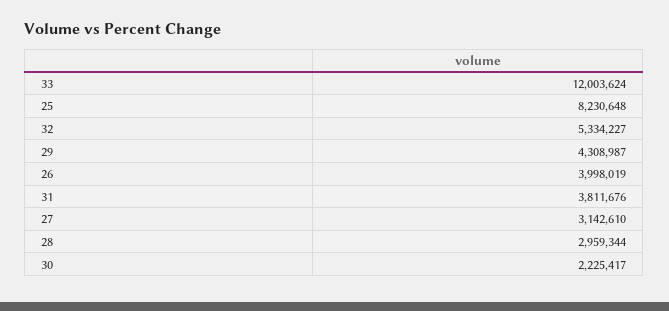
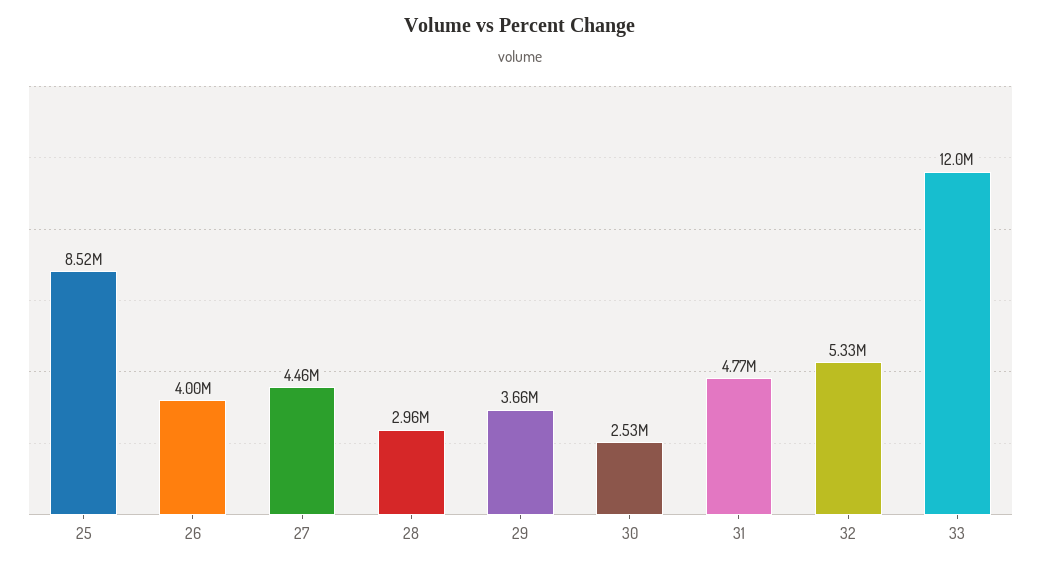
  {
    "33": 12003624,
-   "25": 8230648,
+   "25": 8520000,
    "32": 5334227,
-   "29": 4308987,
+   "29": 3660000,
    "26": 3998019,
-   "31": 3811676,
+   "31": 4770000,
-   "27": 3142610,
+   "27": 4460000,
    "28": 2959344,
-   "30": 2225417
+   "30": 2530000
  }

